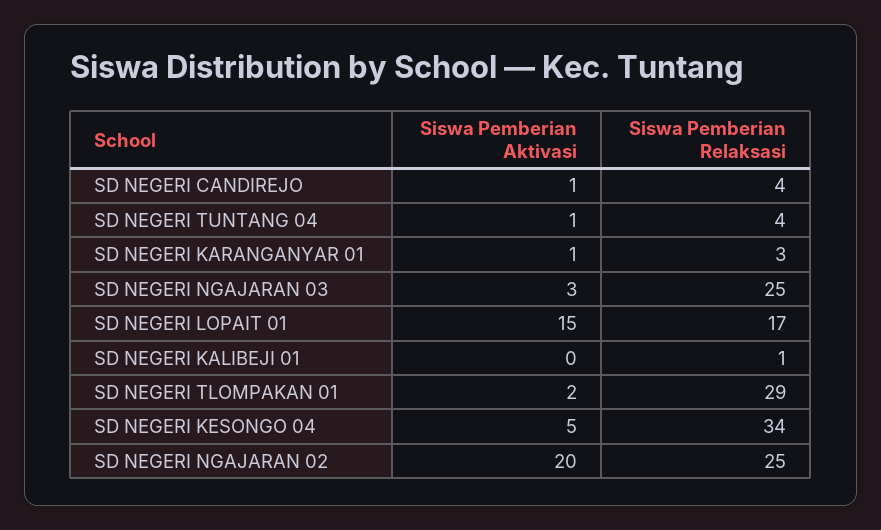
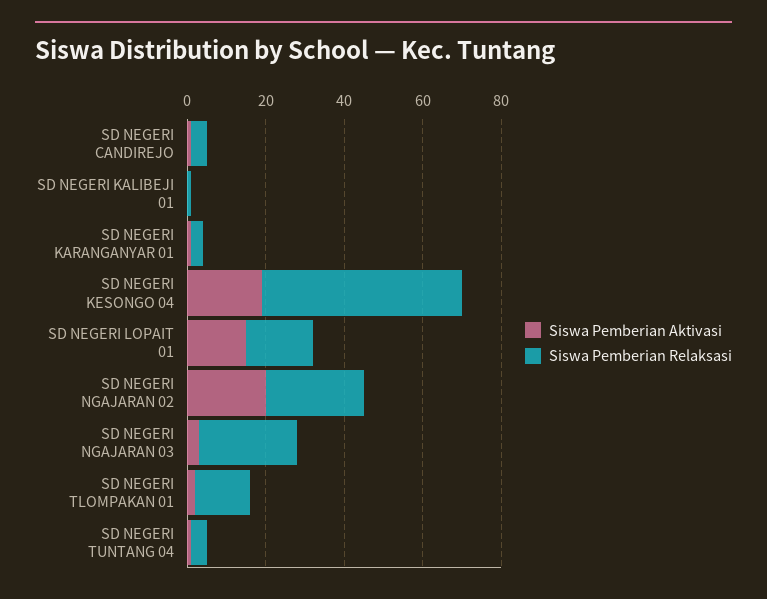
  {
    "Siswa Pemberian Aktivasi": {
      "SD NEGERI CANDIREJO": 1,
      "SD NEGERI TUNTANG 04": 1,
      "SD NEGERI KARANGANYAR 01": 1,
      "SD NEGERI NGAJARAN 03": 3,
      "SD NEGERI LOPAIT 01": 15,
      "SD NEGERI KALIBEJI 01": 0,
      "SD NEGERI TLOMPAKAN 01": 2,
-     "SD NEGERI KESONGO 04": 5,
+     "SD NEGERI KESONGO 04": 20,
      "SD NEGERI NGAJARAN 02": 20
    },
    "Siswa Pemberian Relaksasi": {
      "SD NEGERI CANDIREJO": 4,
      "SD NEGERI TUNTANG 04": 4,
      "SD NEGERI KARANGANYAR 01": 3,
      "SD NEGERI NGAJARAN 03": 25,
      "SD NEGERI LOPAIT 01": 17,
      "SD NEGERI KALIBEJI 01": 1,
-     "SD NEGERI TLOMPAKAN 01": 29,
+     "SD NEGERI TLOMPAKAN 01": 15,
-     "SD NEGERI KESONGO 04": 34,
+     "SD NEGERI KESONGO 04": 50,
      "SD NEGERI NGAJARAN 02": 25
    }
  }

